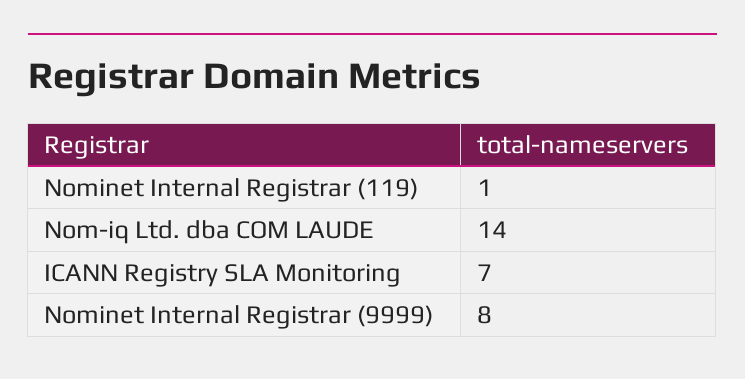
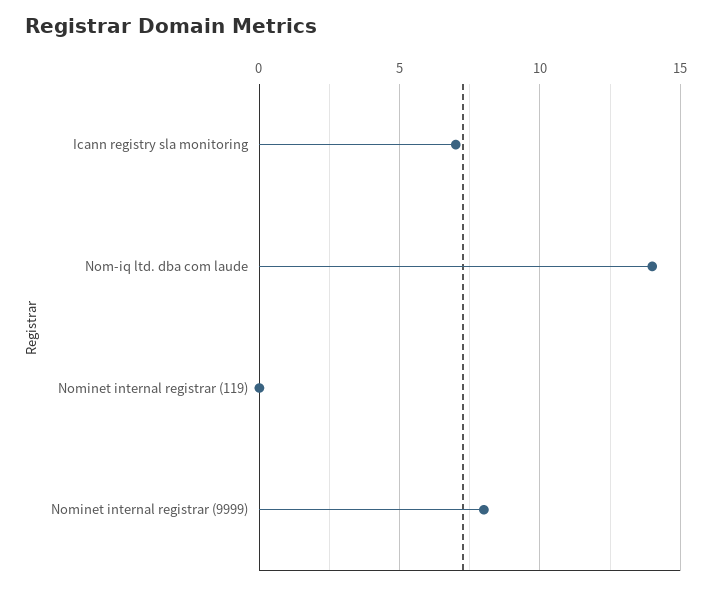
  {
-   "Nominet Internal Registrar (119)": 1,
+   "Nominet Internal Registrar (119)": 0,
    "Nom-iq Ltd. dba COM LAUDE": 14,
    "ICANN Registry SLA Monitoring": 7,
    "Nominet Internal Registrar (9999)": 8
  }

